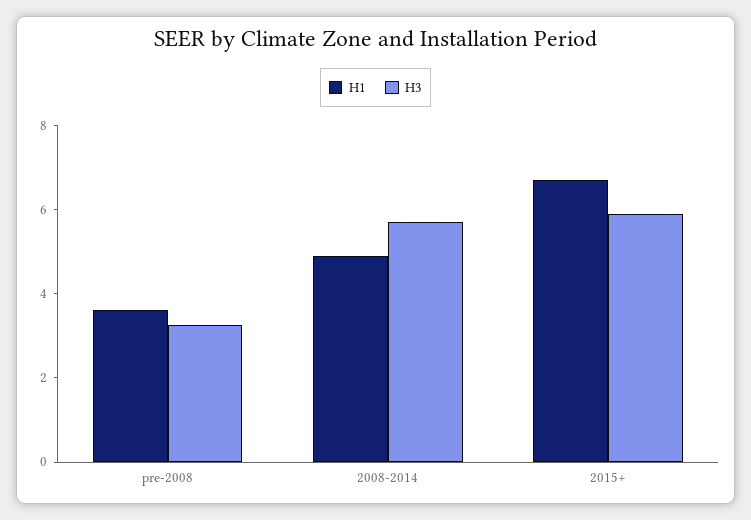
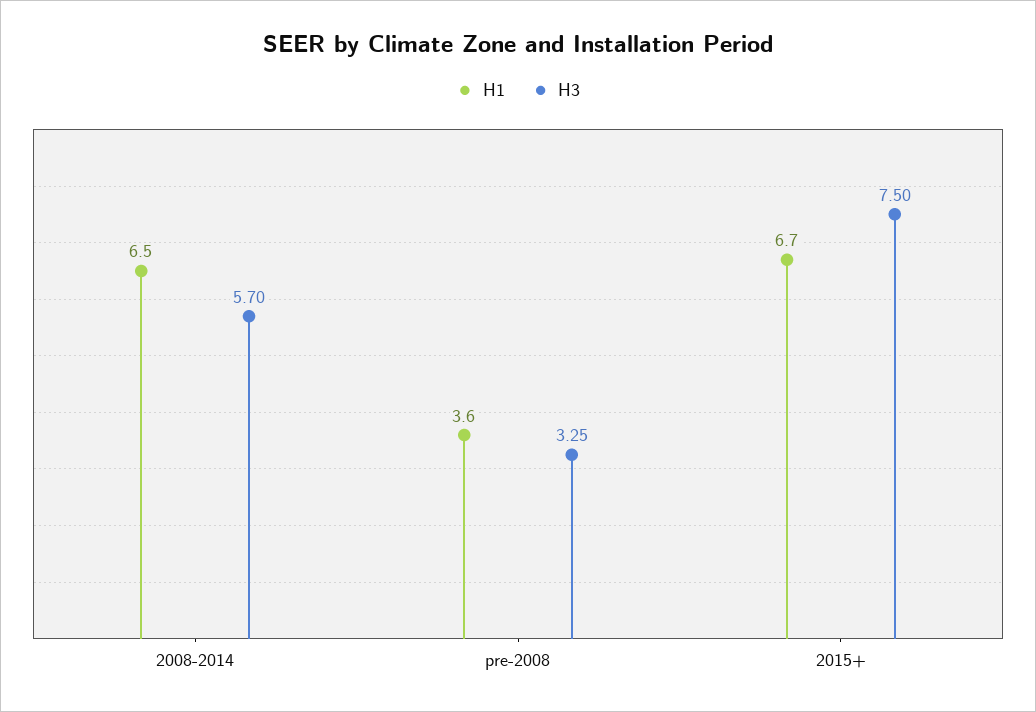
  {
    "H1": {
      "pre-2008": 3.6,
-     "2008-2014": 5,
+     "2008-2014": 6.5,
      "2015+": 6.7
    },
    "H3": {
      "pre-2008": 3.25,
      "2008-2014": 5.7,
-     "2015+": 6
+     "2015+": 7.5
    }
  }

